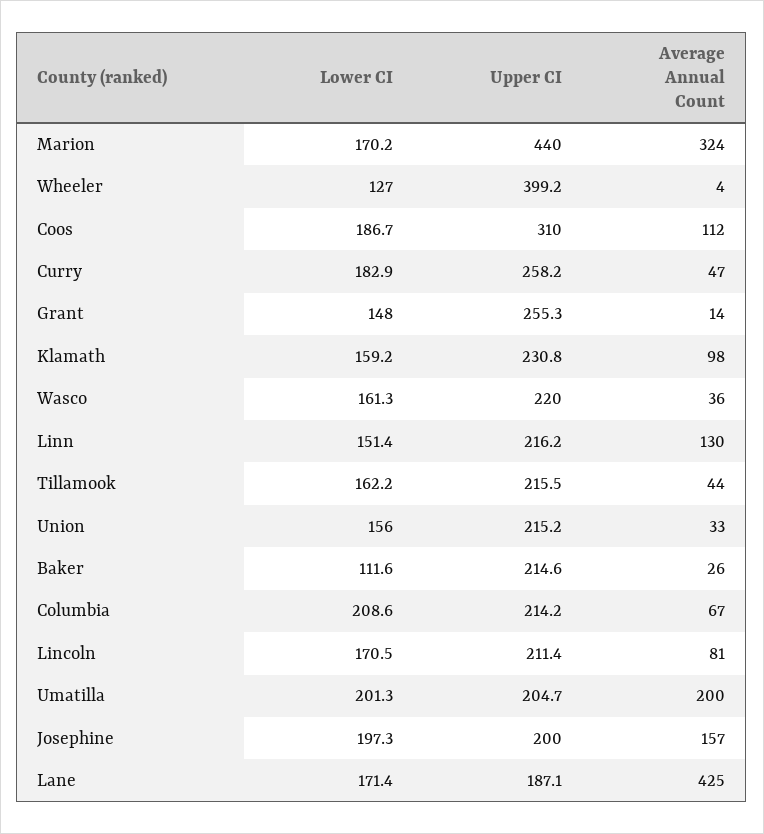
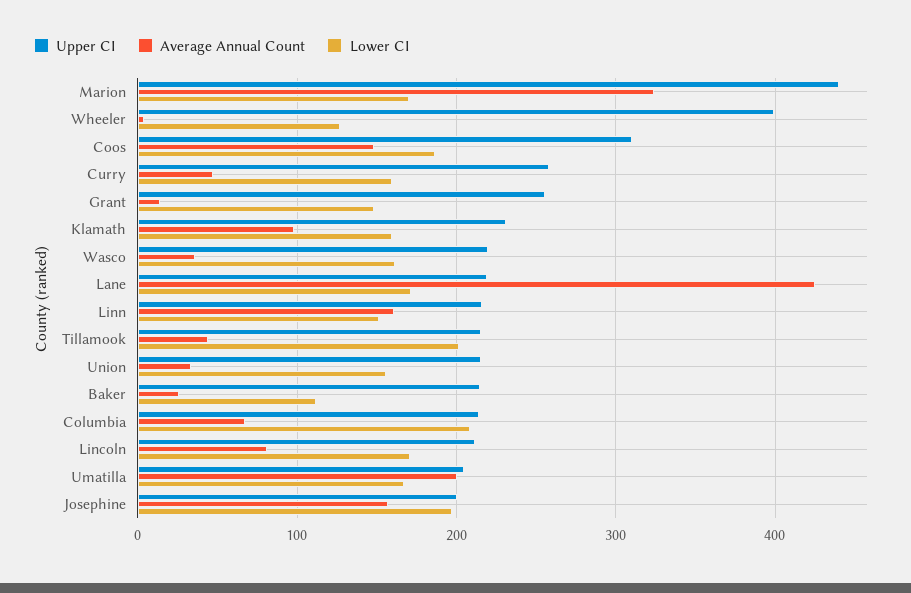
  {
    "Lower CI": {
      "Marion": 170.2,
      "Wheeler": 127,
      "Coos": 186.7,
-     "Curry": 182.9,
+     "Curry": 160,
      "Grant": 148,
      "Klamath": 159.2,
      "Wasco": 161.3,
      "Linn": 151.4,
-     "Tillamook": 162.2,
+     "Tillamook": 200,
      "Union": 156,
      "Baker": 111.6,
      "Columbia": 208.6,
      "Lincoln": 170.5,
-     "Umatilla": 201.3,
+     "Umatilla": 170,
      "Josephine": 197.3,
      "Lane": 171.4
    },
    "Upper CI": {
      "Marion": 440,
      "Wheeler": 399.2,
      "Coos": 310,
      "Curry": 258.2,
      "Grant": 255.3,
      "Klamath": 230.8,
      "Wasco": 220,
      "Linn": 216.2,
      "Tillamook": 215.5,
      "Union": 215.2,
      "Baker": 214.6,
      "Columbia": 214.2,
      "Lincoln": 211.4,
      "Umatilla": 204.7,
      "Josephine": 200,
-     "Lane": 187.1
+     "Lane": 220
    },
    "Average Annual Count": {
      "Marion": 324,
      "Wheeler": 4,
-     "Coos": 112,
+     "Coos": 150,
      "Curry": 47,
      "Grant": 14,
      "Klamath": 98,
      "Wasco": 36,
-     "Linn": 130,
+     "Linn": 160,
      "Tillamook": 44,
      "Union": 33,
      "Baker": 26,
      "Columbia": 67,
      "Lincoln": 81,
      "Umatilla": 200,
      "Josephine": 157,
      "Lane": 425
    }
  }

